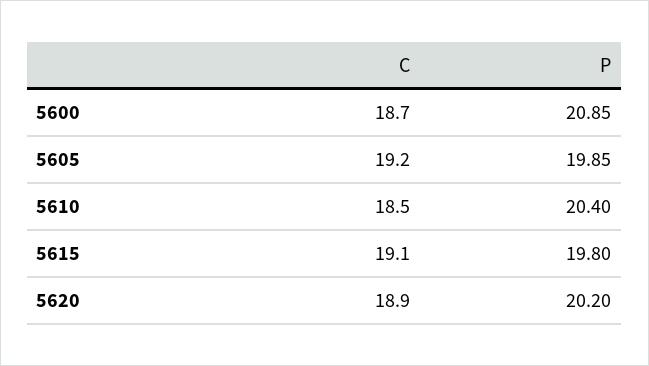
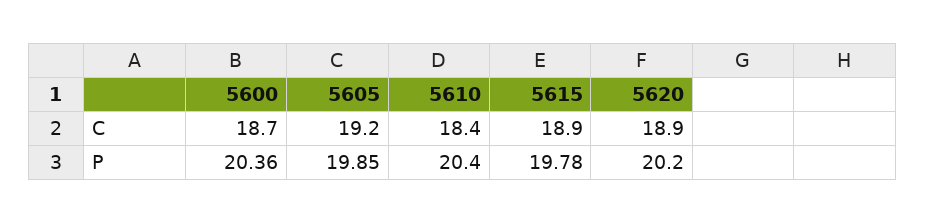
  {
    "C": {
      "5600": 18.7,
      "5605": 19.2,
-     "5610": 18.5,
+     "5610": 18.4,
-     "5615": 19.1,
+     "5615": 18.9,
      "5620": 18.9
    },
    "P": {
-     "5600": 20.85,
+     "5600": 20.36,
      "5605": 19.85,
      "5610": 20.4,
-     "5615": 19.8,
+     "5615": 19.78,
      "5620": 20.2
    }
  }

